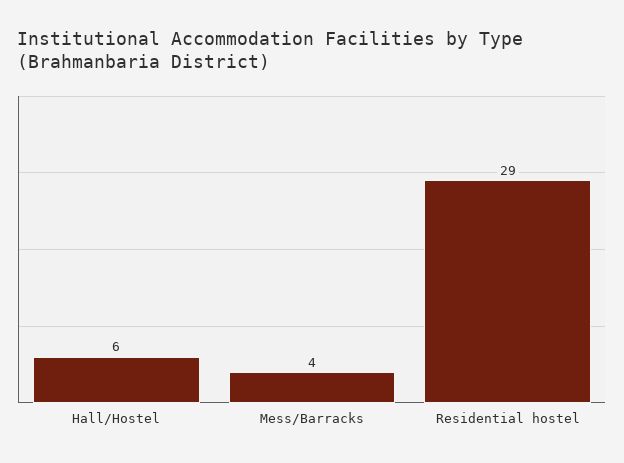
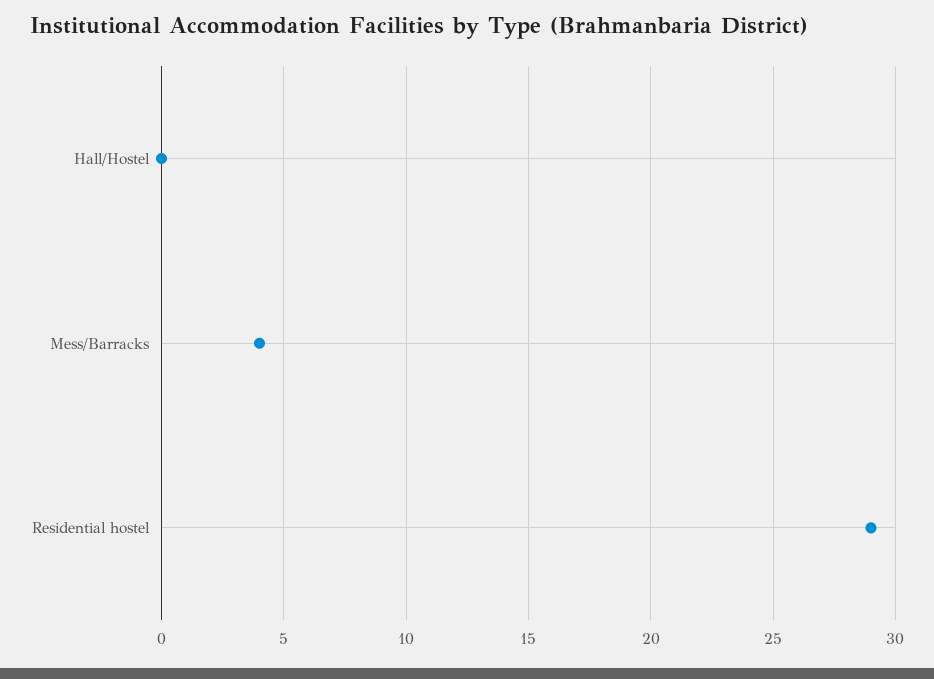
  {
-   "Hall/Hostel": 6,
+   "Hall/Hostel": 0,
    "Mess/Barracks": 4,
    "Residential hostel": 29
  }

